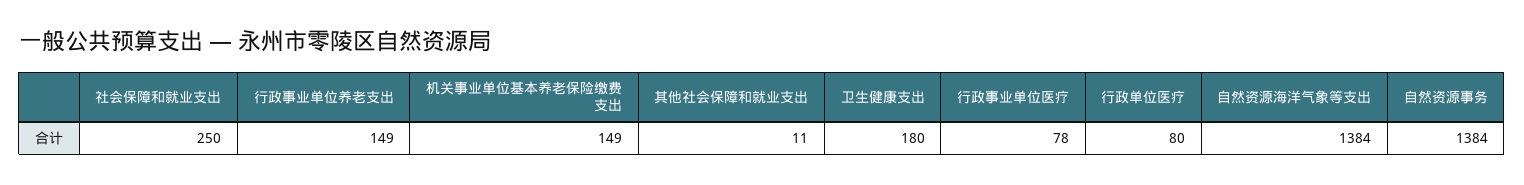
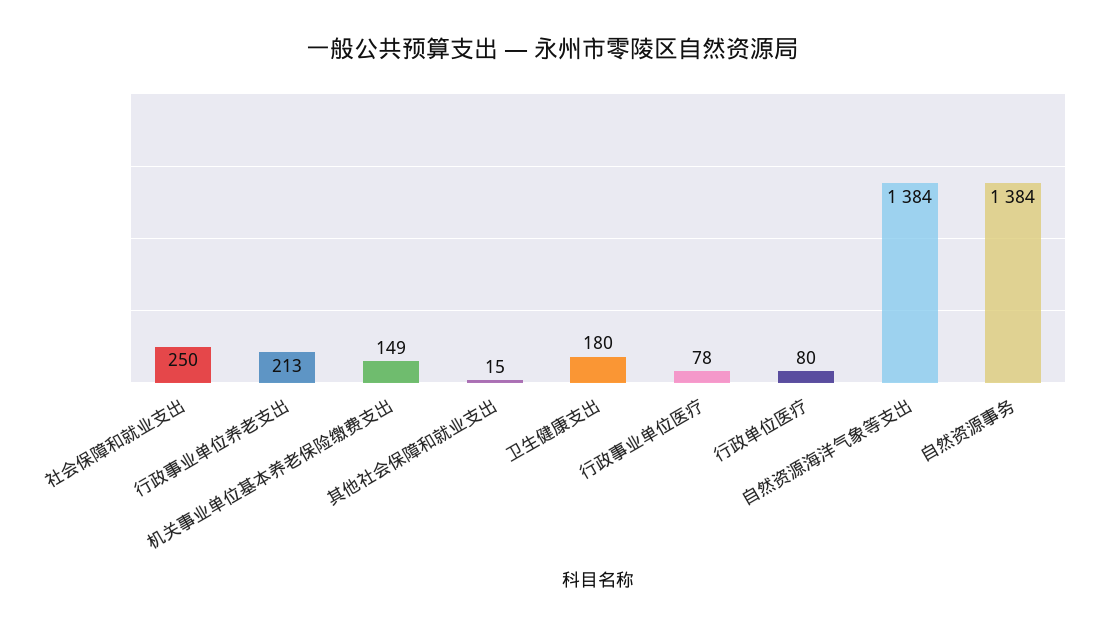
  {
    "社会保障和就业支出": 250,
-   "行政事业单位养老支出": 149,
+   "行政事业单位养老支出": 213,
    "机关事业单位基本养老保险缴费支出": 149,
-   "其他社会保障和就业支出": 11,
+   "其他社会保障和就业支出": 15,
    "卫生健康支出": 180,
    "行政事业单位医疗": 78,
    "行政单位医疗": 80,
    "自然资源海洋气象等支出": 1384,
    "自然资源事务": 1384
  }

